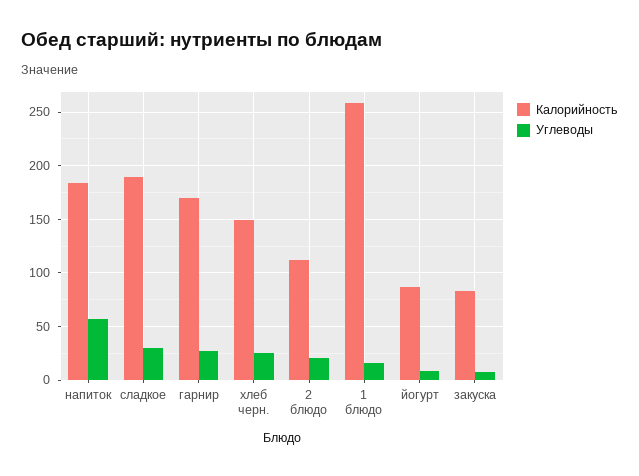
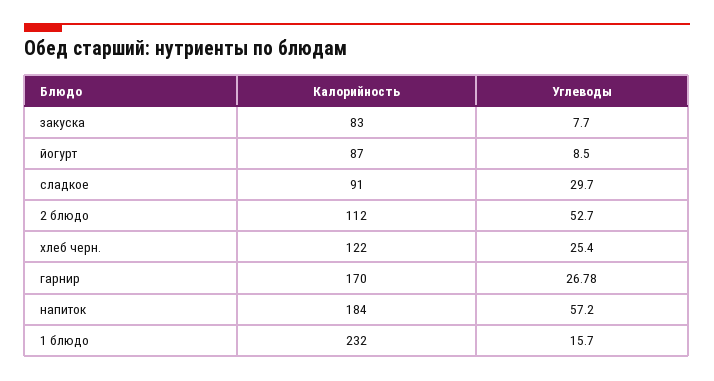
  {
    "Калорийность": {
      "напиток": 184,
-     "сладкое": 190,
+     "сладкое": 91,
      "гарнир": 170,
-     "хлеб черн.": 150,
+     "хлеб черн.": 122,
      "2 блюдо": 112,
-     "1 блюдо": 260,
+     "1 блюдо": 232,
      "йогурт": 87,
      "закуска": 83
    },
    "Углеводы": {
      "напиток": 57.2,
      "сладкое": 29.7,
      "гарнир": 26.78,
      "хлеб черн.": 25.4,
-     "2 блюдо": 20,
+     "2 блюдо": 52.7,
      "1 блюдо": 15.7,
      "йогурт": 8.5,
      "закуска": 7.7
    }
  }

